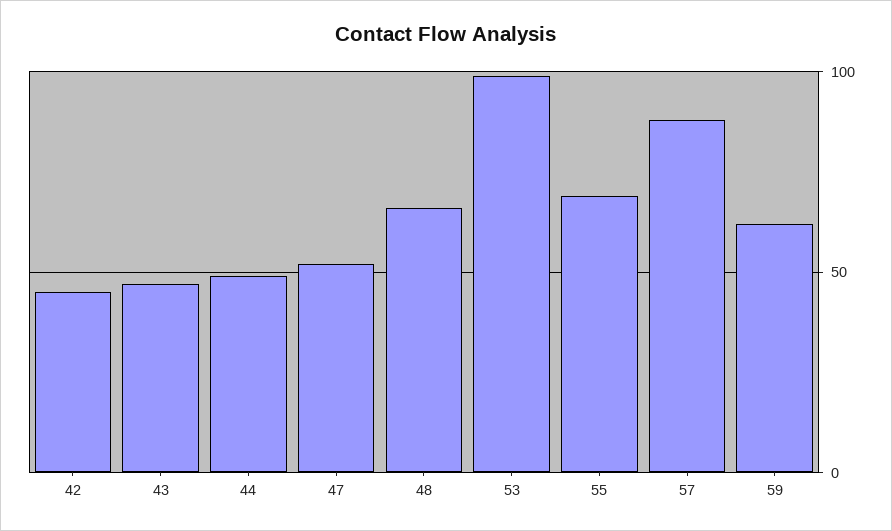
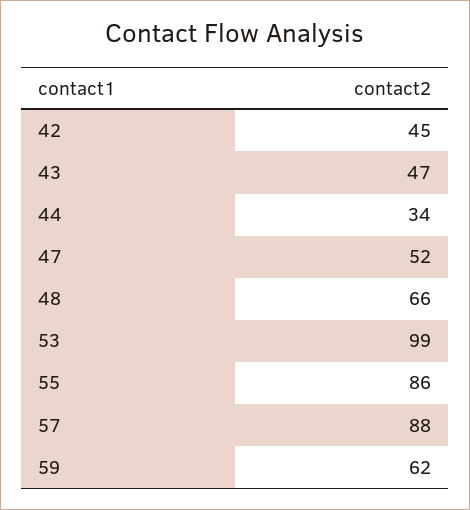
  {
    "42": 45,
    "43": 47,
-   "44": 50,
+   "44": 34,
    "47": 52,
    "48": 66,
    "53": 99,
-   "55": 70,
+   "55": 86,
    "57": 88,
    "59": 62
  }

